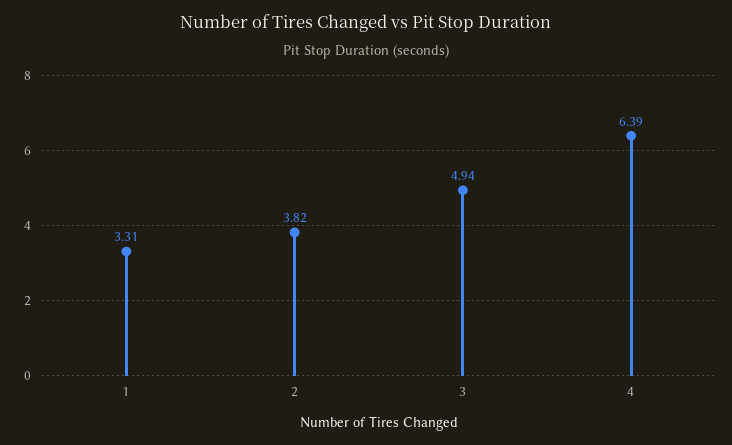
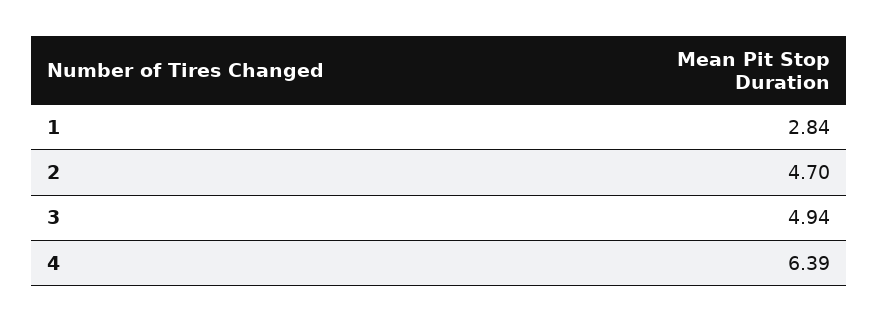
  {
-   "1": 3.31,
+   "1": 2.84,
-   "2": 3.82,
+   "2": 4.7,
    "3": 4.94,
    "4": 6.39
  }

